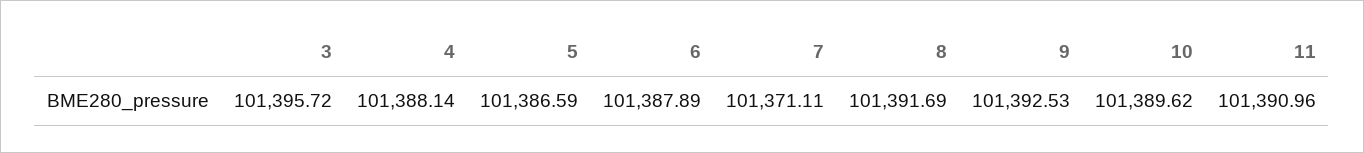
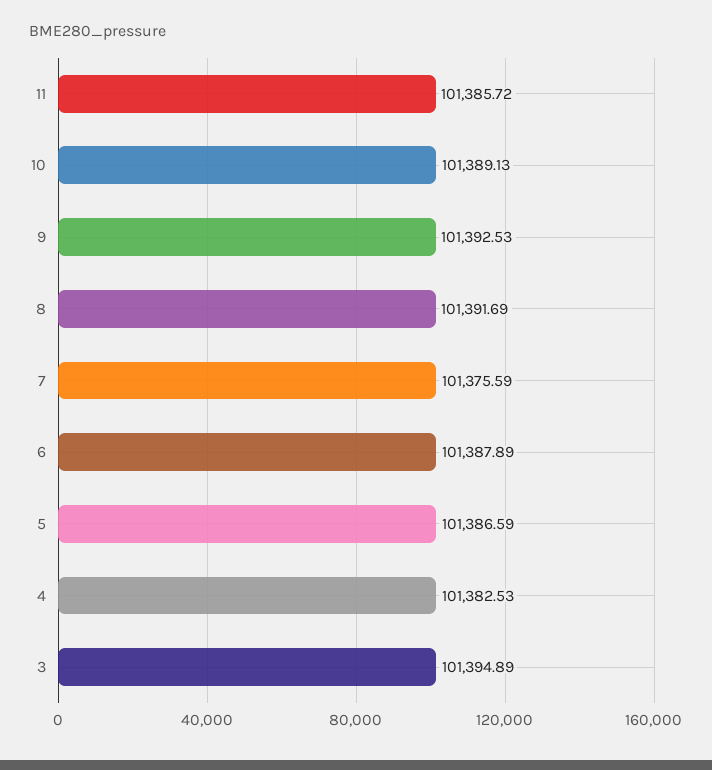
  {
-   "3": 101395.72,
+   "3": 101394.89,
-   "4": 101388.14,
+   "4": 101382.53,
    "5": 101386.59,
    "6": 101387.89,
-   "7": 101371.11,
+   "7": 101375.59,
    "8": 101391.69,
    "9": 101392.53,
-   "10": 101389.62,
+   "10": 101389.13,
-   "11": 101390.96
+   "11": 101385.72
  }

